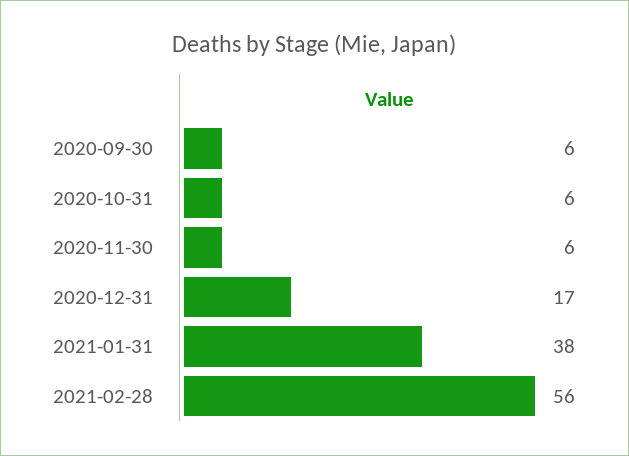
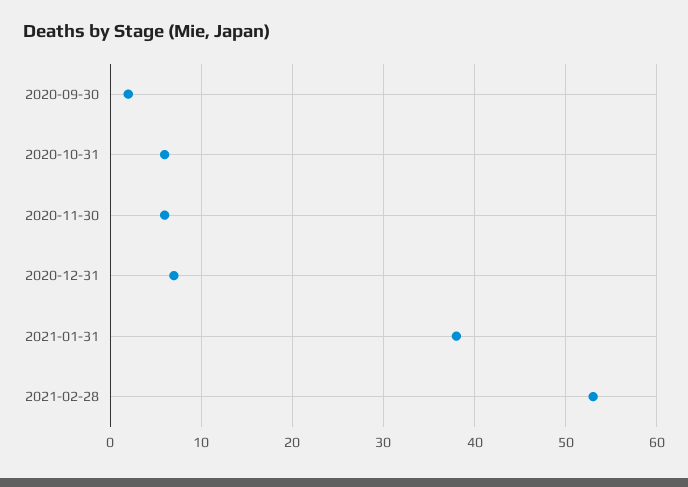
  {
-   "2020-09-30": 6,
+   "2020-09-30": 2,
    "2020-10-31": 6,
    "2020-11-30": 6,
-   "2020-12-31": 17,
+   "2020-12-31": 7,
    "2021-01-31": 38,
-   "2021-02-28": 56
+   "2021-02-28": 53
  }

